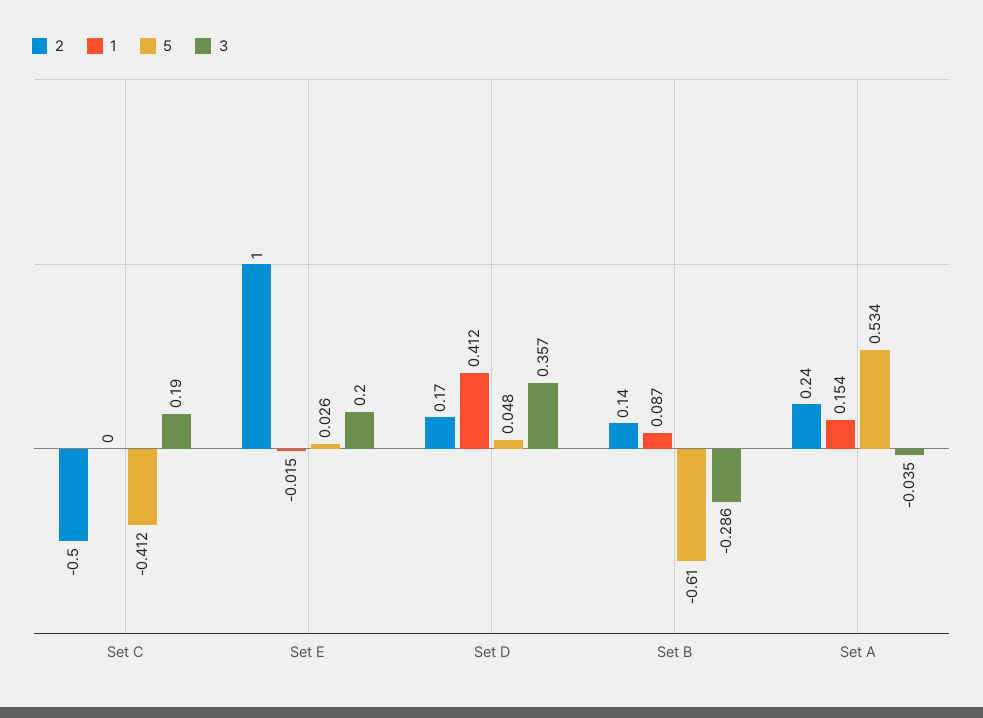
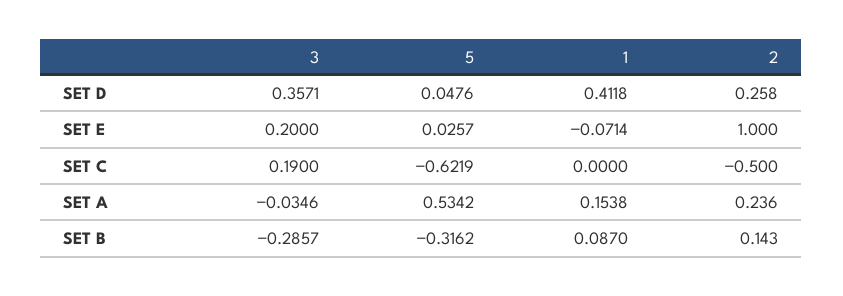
  {
    "2": {
      "Set C": -0.5,
      "Set E": 1,
-     "Set D": 0.17,
+     "Set D": 0.258,
      "Set B": 0.143,
      "Set A": 0.236
    },
    "1": {
      "Set C": 0,
-     "Set E": -0.015,
+     "Set E": -0.0714,
      "Set D": 0.4118,
      "Set B": 0.087,
      "Set A": 0.1538
    },
    "5": {
-     "Set C": -0.412,
+     "Set C": -0.6219,
      "Set E": 0.0257,
      "Set D": 0.0476,
-     "Set B": -0.61,
+     "Set B": -0.3162,
      "Set A": 0.5342
    },
    "3": {
      "Set C": 0.19,
      "Set E": 0.2,
      "Set D": 0.3571,
      "Set B": -0.2857,
      "Set A": -0.0346
    }
  }

